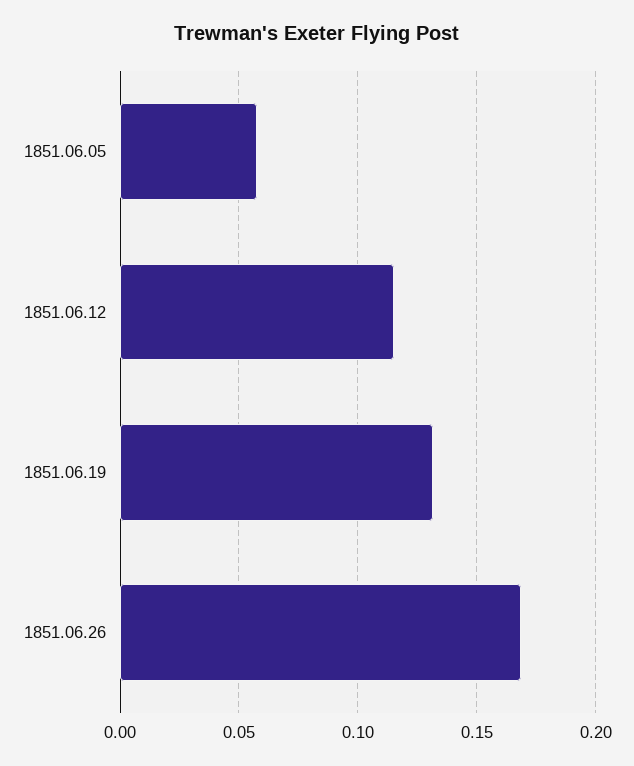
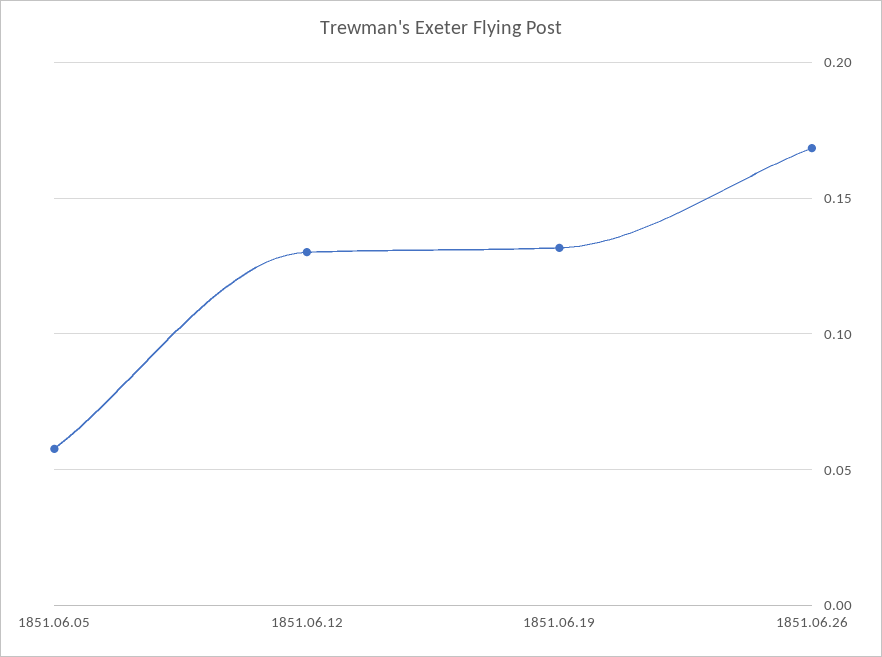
  {
    "1851.06.05": 0.06,
-   "1851.06.12": 0.115,
+   "1851.06.12": 0.13,
    "1851.06.19": 0.13,
    "1851.06.26": 0.17
  }

